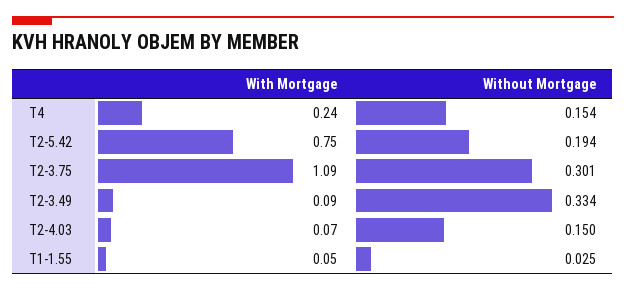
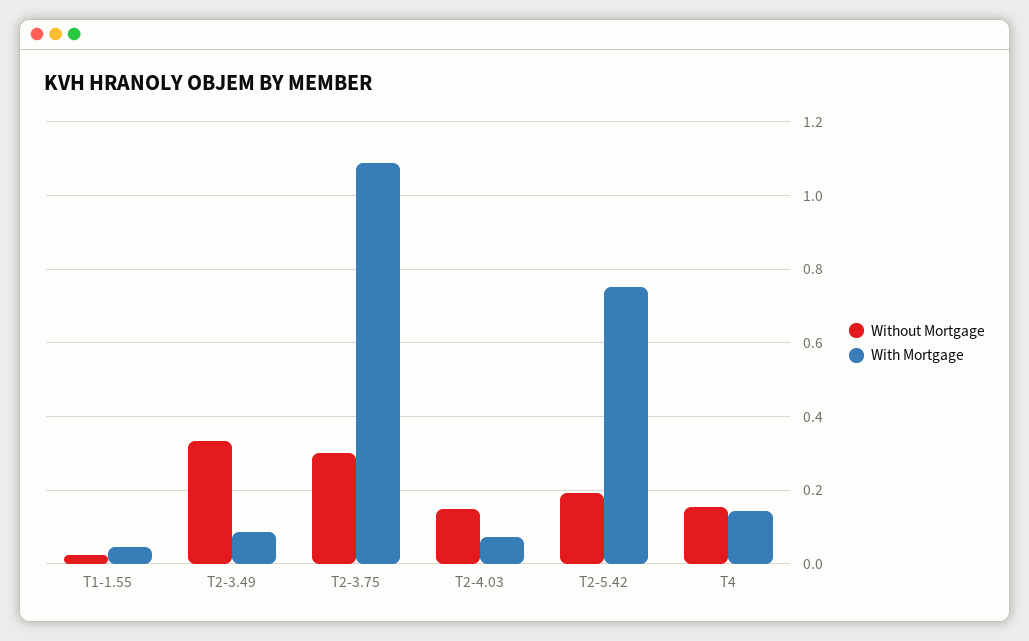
  {
    "With Mortgage": {
-     "T4": 0.24,
+     "T4": 0.14,
      "T2-5.42": 0.75,
      "T2-3.75": 1.09,
      "T2-3.49": 0.09,
      "T2-4.03": 0.07,
      "T1-1.55": 0.05
    },
    "Without Mortgage": {
      "T4": 0.154,
      "T2-5.42": 0.194,
      "T2-3.75": 0.301,
      "T2-3.49": 0.334,
      "T2-4.03": 0.15,
      "T1-1.55": 0.025
    }
  }

